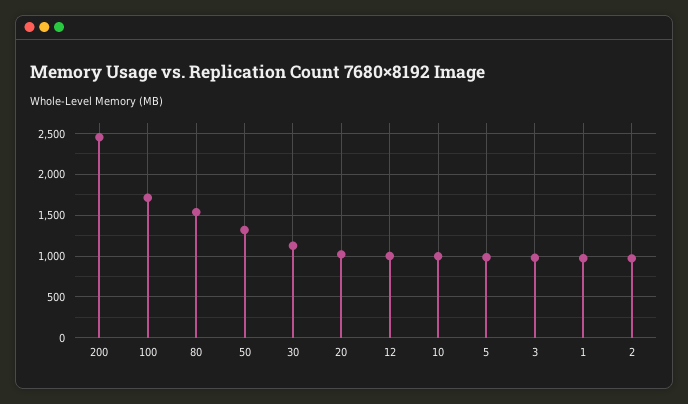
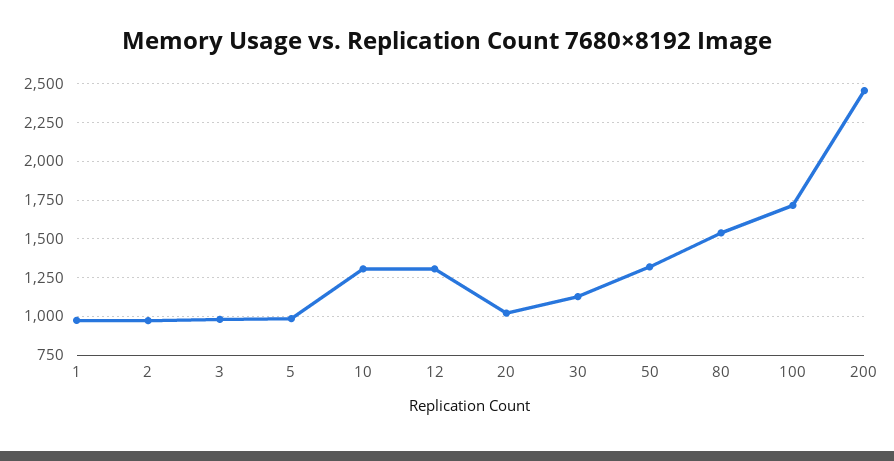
  {
    "200": 2450,
    "100": 1700,
    "80": 1550,
    "50": 1300,
    "30": 1150,
    "20": 1000,
-   "12": 1000,
+   "12": 1300,
-   "10": 1000,
+   "10": 1300,
    "5": 1000,
    "3": 1000,
    "1": 950,
    "2": 950
  }

